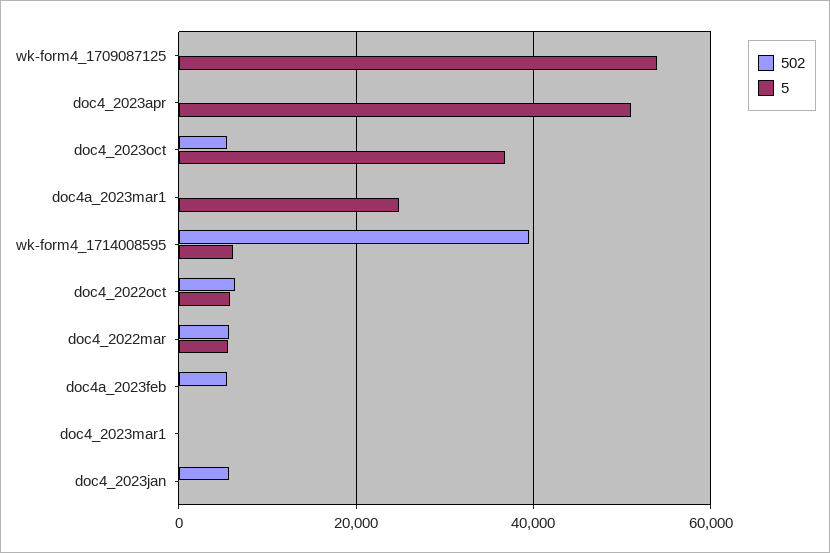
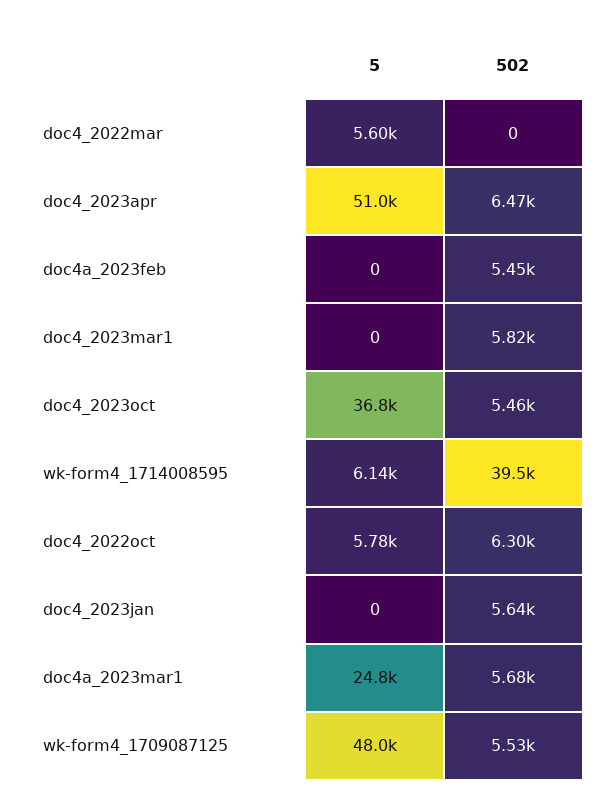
  {
    "502": {
-     "wk-form4_1709087125": 0,
+     "wk-form4_1709087125": 5530,
-     "doc4_2023apr": 0,
+     "doc4_2023apr": 6470,
      "doc4_2023oct": 5460,
-     "doc4a_2023mar1": 0,
+     "doc4a_2023mar1": 5680,
      "wk-form4_1714008595": 39500,
      "doc4_2022oct": 6300,
-     "doc4_2022mar": 6000,
+     "doc4_2022mar": 0,
      "doc4a_2023feb": 5450,
-     "doc4_2023mar1": 0,
+     "doc4_2023mar1": 5820,
      "doc4_2023jan": 5640
    },
    "5": {
-     "wk-form4_1709087125": 54000,
+     "wk-form4_1709087125": 48000,
      "doc4_2023apr": 51000,
      "doc4_2023oct": 36800,
      "doc4a_2023mar1": 24800,
      "wk-form4_1714008595": 6140,
      "doc4_2022oct": 5780,
      "doc4_2022mar": 5600,
      "doc4a_2023feb": 0,
      "doc4_2023mar1": 0,
      "doc4_2023jan": 0
    }
  }

